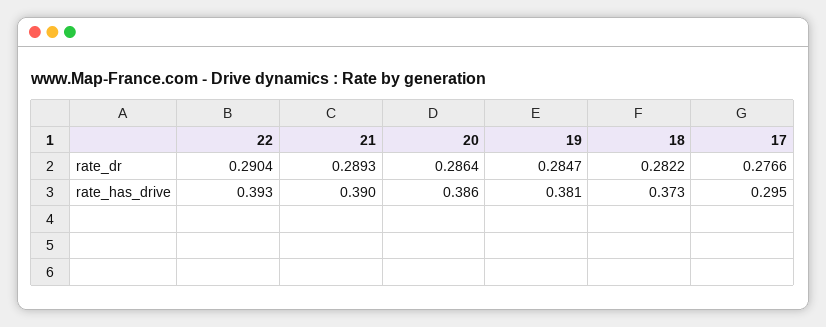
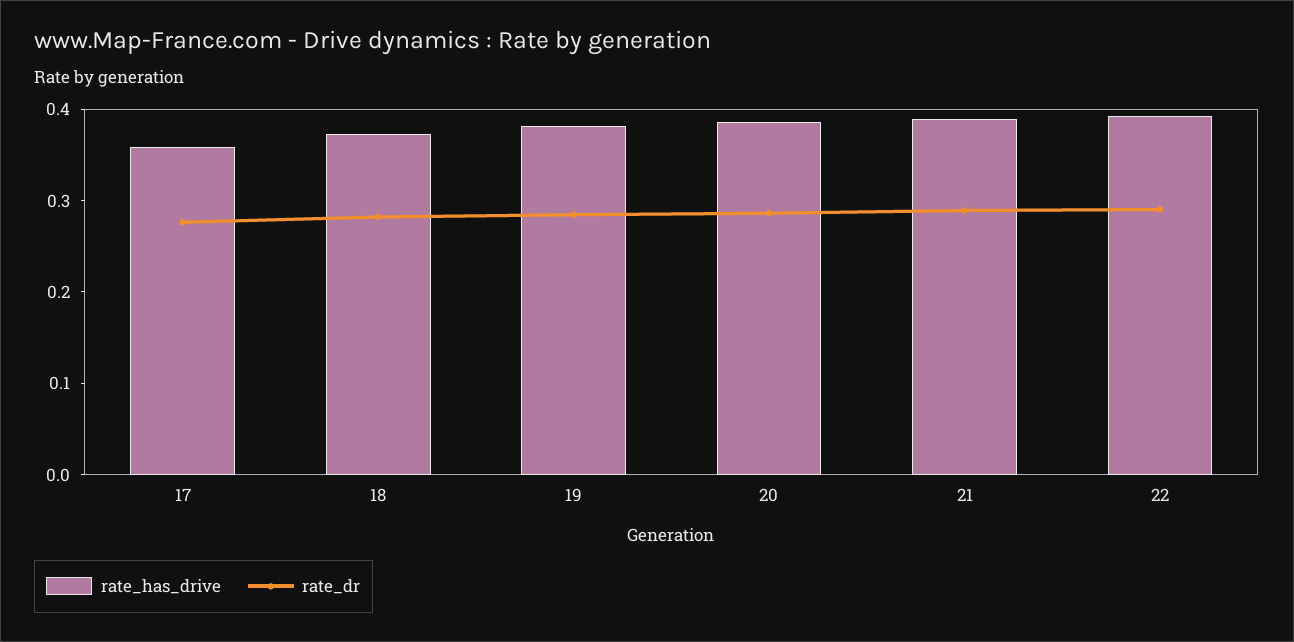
  {
    "rate_dr": {
      "22": 0.2904,
      "21": 0.2893,
      "20": 0.2864,
      "19": 0.2847,
      "18": 0.2822,
      "17": 0.2766
    },
    "rate_has_drive": {
      "22": 0.393,
      "21": 0.39,
      "20": 0.386,
      "19": 0.381,
      "18": 0.373,
-     "17": 0.295
+     "17": 0.36
    }
  }

